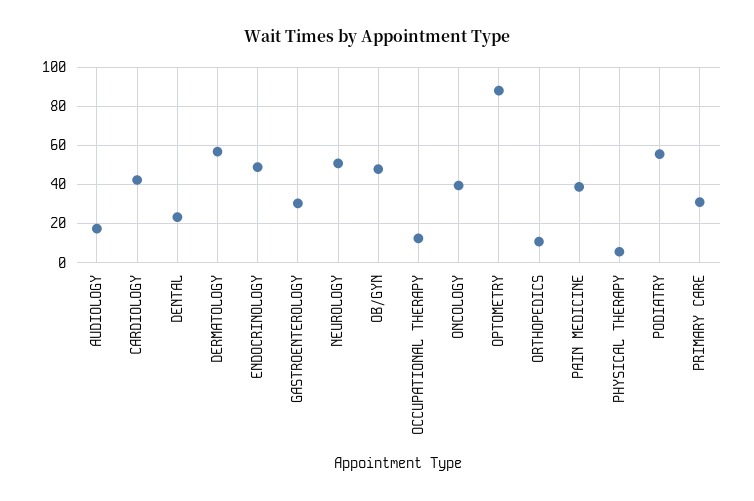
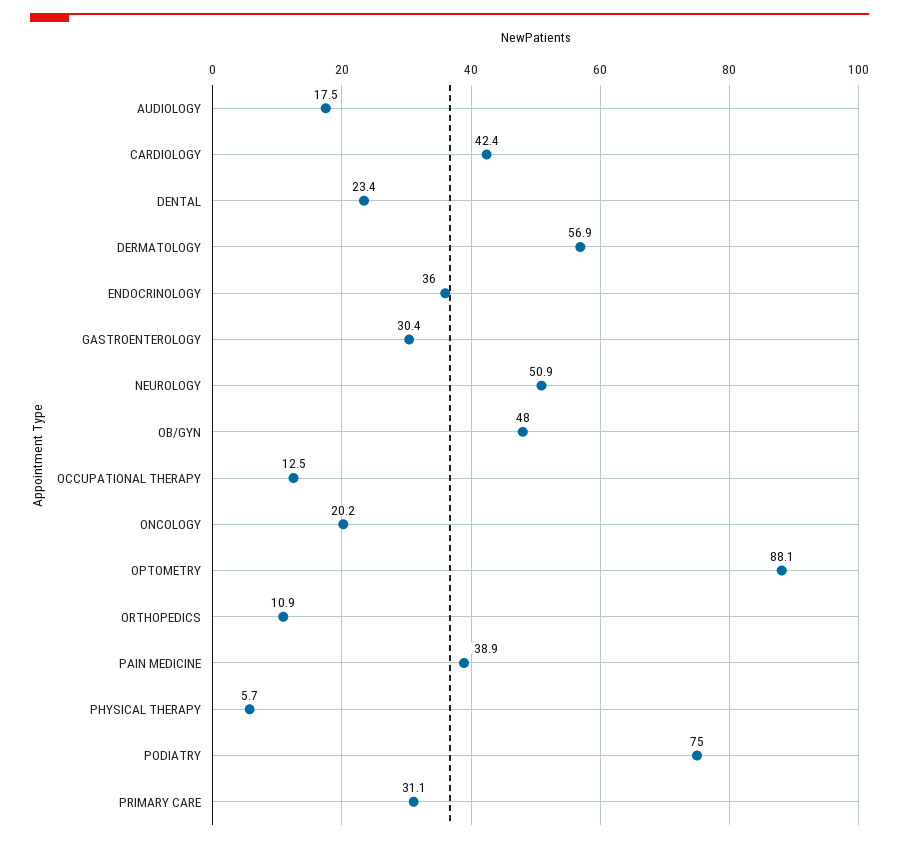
  {
    "AUDIOLOGY": 17.5,
    "CARDIOLOGY": 42.4,
    "DENTAL": 23.4,
    "DERMATOLOGY": 56.9,
-   "ENDOCRINOLOGY": 50,
+   "ENDOCRINOLOGY": 36,
    "GASTROENTEROLOGY": 30.4,
    "NEUROLOGY": 50.9,
    "OB/GYN": 48,
    "OCCUPATIONAL THERAPY": 12.5,
-   "ONCOLOGY": 40,
+   "ONCOLOGY": 20.2,
    "OPTOMETRY": 88.1,
    "ORTHOPEDICS": 10.9,
    "PAIN MEDICINE": 38.9,
    "PHYSICAL THERAPY": 5.7,
-   "PODIATRY": 55,
+   "PODIATRY": 75,
    "PRIMARY CARE": 31.1
  }

